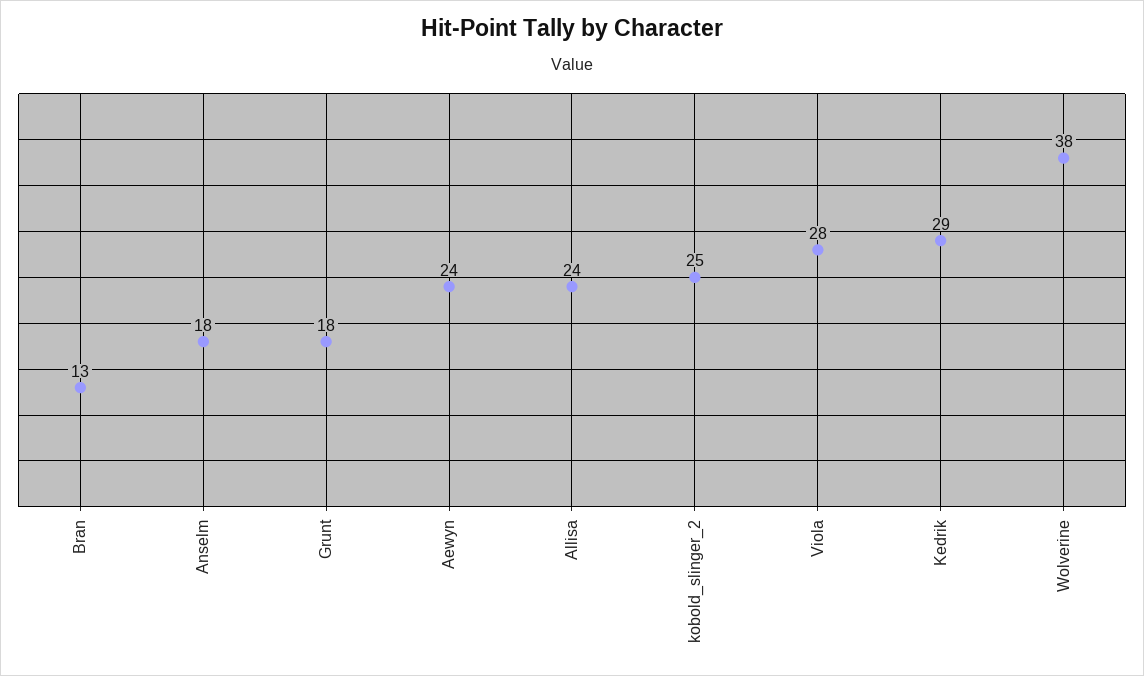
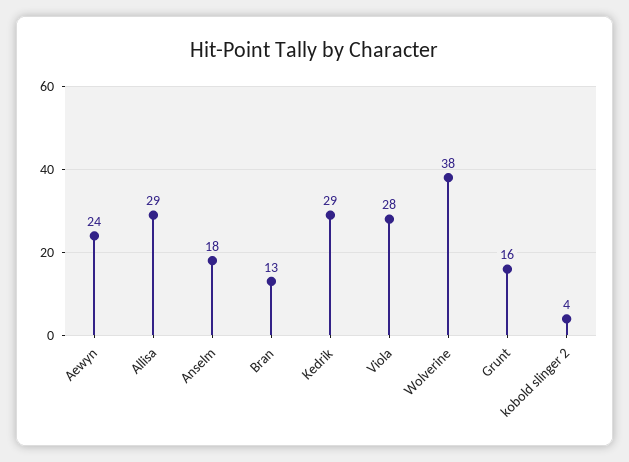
  {
    "Bran": 13,
    "Anselm": 18,
-   "Grunt": 18,
+   "Grunt": 16,
    "Aewyn": 24,
-   "Allisa": 24,
+   "Allisa": 29,
-   "kobold_slinger_2": 25,
+   "kobold_slinger_2": 4,
    "Viola": 28,
    "Kedrik": 29,
    "Wolverine": 38
  }

